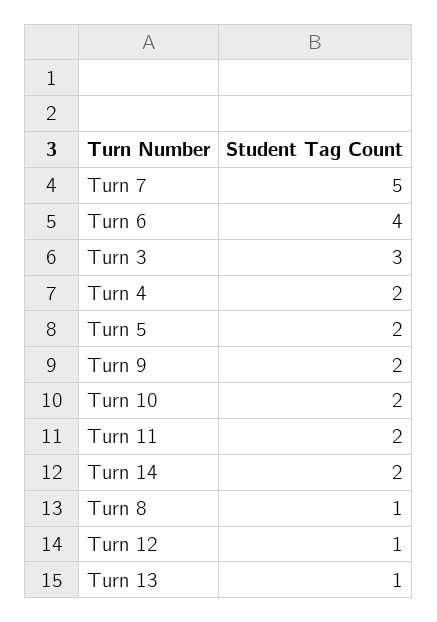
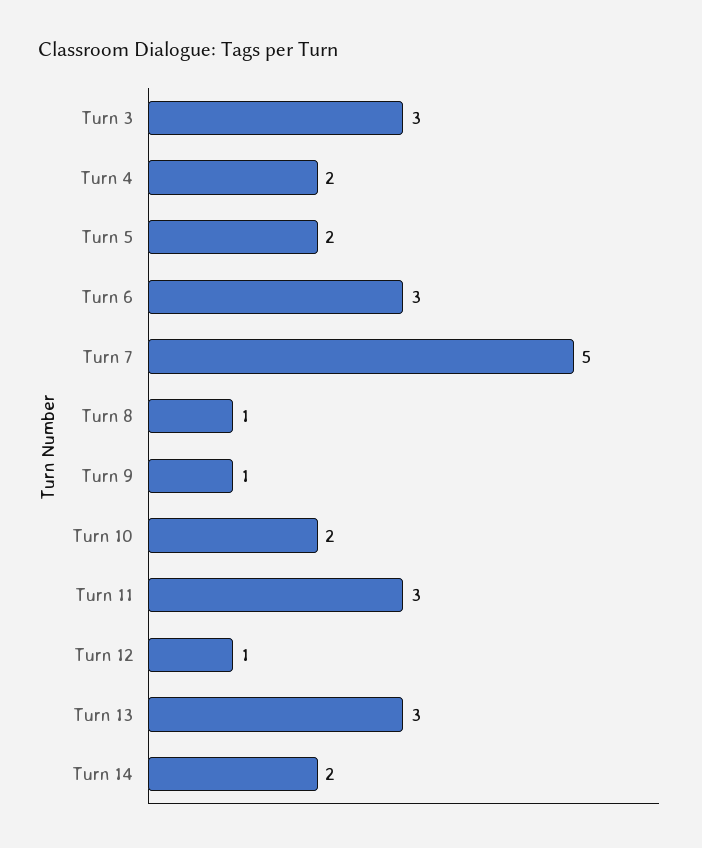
  {
    "Turn 7": 5,
-   "Turn 6": 4,
+   "Turn 6": 3,
    "Turn 3": 3,
    "Turn 4": 2,
    "Turn 5": 2,
-   "Turn 9": 2,
+   "Turn 9": 1,
    "Turn 10": 2,
-   "Turn 11": 2,
+   "Turn 11": 3,
    "Turn 14": 2,
    "Turn 8": 1,
    "Turn 12": 1,
-   "Turn 13": 1
+   "Turn 13": 3
  }

